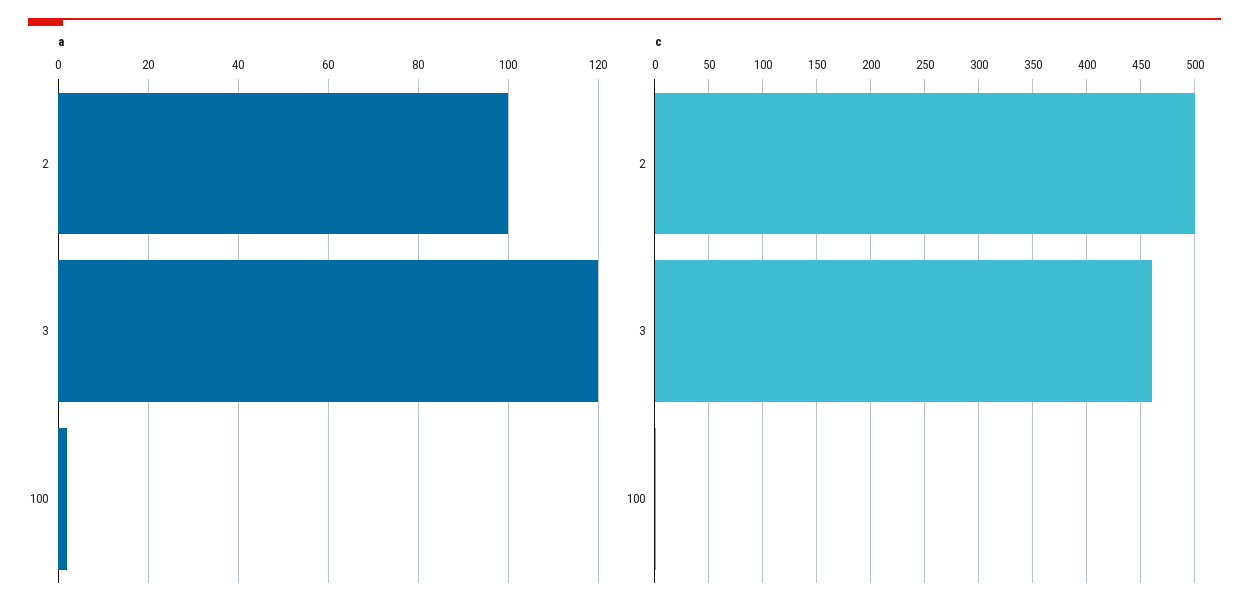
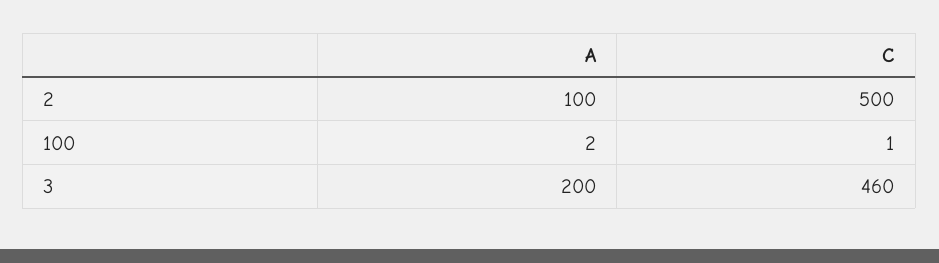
  {
    "a": {
      "2": 100,
-     "3": 120,
+     "3": 200,
      "100": 2
    },
    "c": {
      "2": 500,
      "3": 460,
      "100": 1
    }
  }

